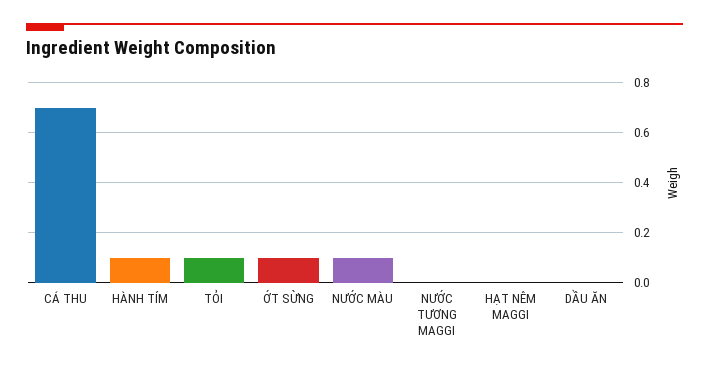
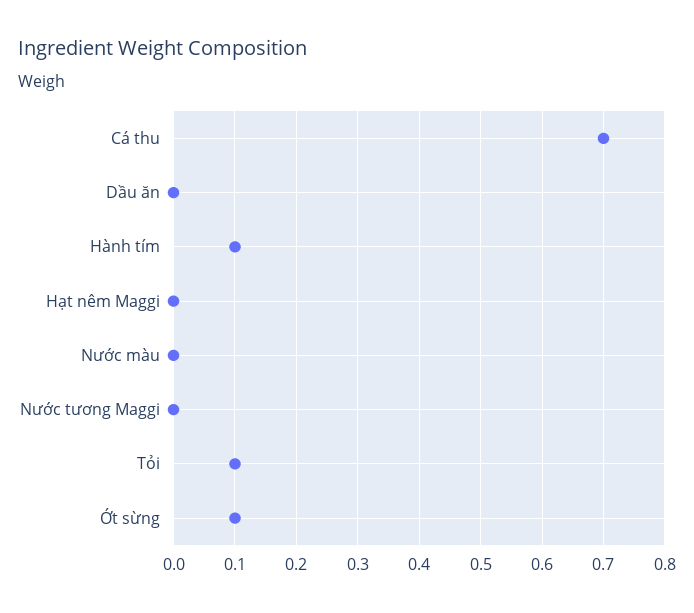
  {
    "CÁ THU": 0.7,
    "HÀNH TÍM": 0.1,
    "TỎI": 0.1,
    "ỚT SỪNG": 0.1,
-   "NƯỚC MÀU": 0.1,
+   "NƯỚC MÀU": 0,
    "NƯỚC TƯƠNG MAGGI": 0,
    "HẠT NÊM MAGGI": 0,
    "DẦU ĂN": 0
  }

